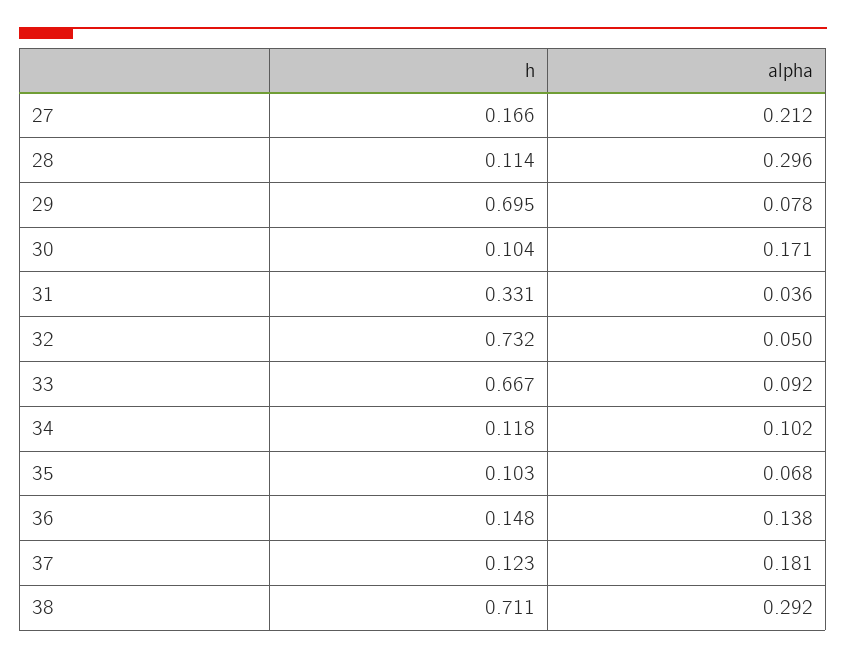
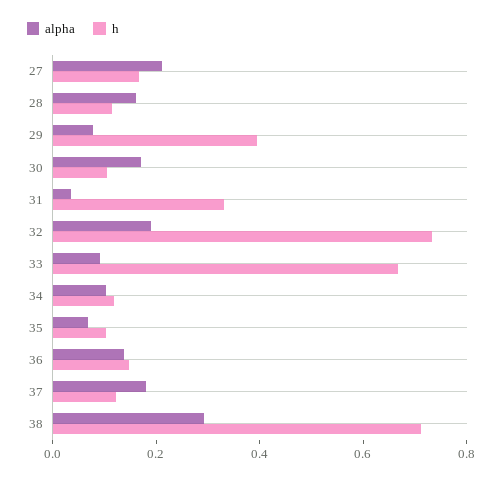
  {
    "h": {
      "27": 0.166,
      "28": 0.114,
-     "29": 0.695,
+     "29": 0.4,
      "30": 0.104,
      "31": 0.331,
      "32": 0.732,
      "33": 0.667,
      "34": 0.118,
      "35": 0.103,
      "36": 0.148,
      "37": 0.123,
      "38": 0.711
    },
    "alpha": {
      "27": 0.212,
-     "28": 0.296,
+     "28": 0.15,
      "29": 0.078,
      "30": 0.171,
      "31": 0.036,
-     "32": 0.05,
+     "32": 0.2,
      "33": 0.092,
      "34": 0.102,
      "35": 0.068,
      "36": 0.138,
      "37": 0.181,
      "38": 0.292
    }
  }

